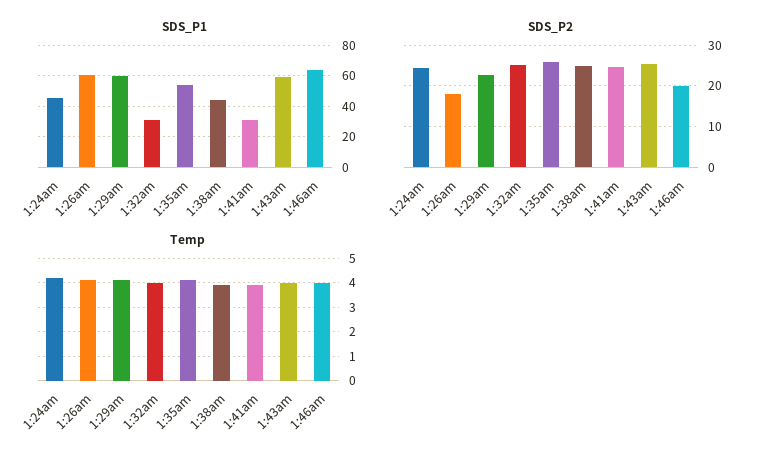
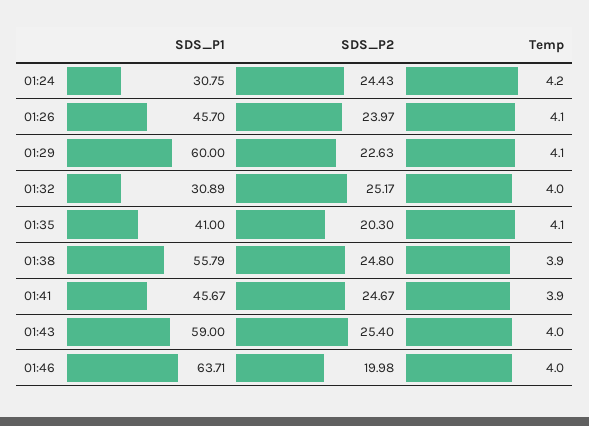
  {
    "SDS_P1": {
-     "1:24am": 45,
+     "1:24am": 30.75,
-     "1:26am": 60,
+     "1:26am": 45.7,
      "1:29am": 60,
      "1:32am": 30.89,
-     "1:35am": 55,
+     "1:35am": 41,
-     "1:38am": 45,
+     "1:38am": 55.79,
-     "1:41am": 30,
+     "1:41am": 45.67,
      "1:43am": 59,
      "1:46am": 63.71
    },
    "SDS_P2": {
      "1:24am": 24.43,
-     "1:26am": 18,
+     "1:26am": 23.97,
      "1:29am": 22.63,
      "1:32am": 25.17,
-     "1:35am": 26,
+     "1:35am": 20.3,
      "1:38am": 24.8,
      "1:41am": 24.67,
      "1:43am": 25.4,
      "1:46am": 19.98
    },
    "Temp": {
      "1:24am": 4.2,
      "1:26am": 4.1,
      "1:29am": 4.1,
      "1:32am": 4,
      "1:35am": 4.1,
      "1:38am": 3.9,
      "1:41am": 3.9,
      "1:43am": 4,
      "1:46am": 4
    }
  }

